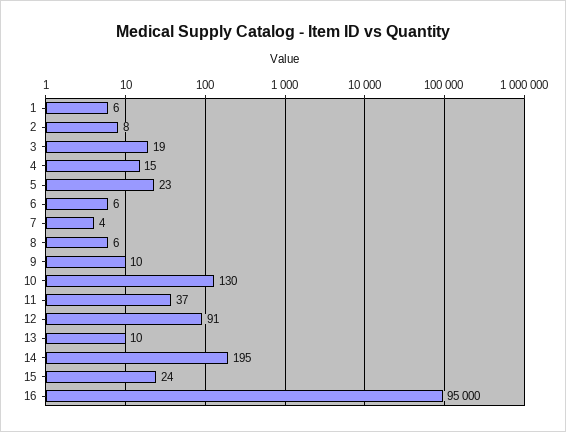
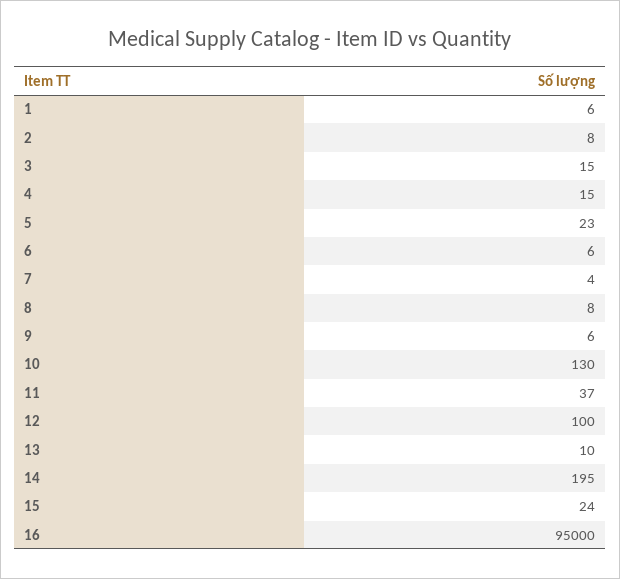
  {
    "1": 6,
    "2": 8,
-   "3": 19,
+   "3": 15,
    "4": 15,
    "5": 23,
    "6": 6,
    "7": 4,
-   "8": 6,
+   "8": 8,
-   "9": 10,
+   "9": 6,
    "10": 130,
    "11": 37,
-   "12": 91,
+   "12": 100,
    "13": 10,
    "14": 195,
    "15": 24,
    "16": 95000
  }

